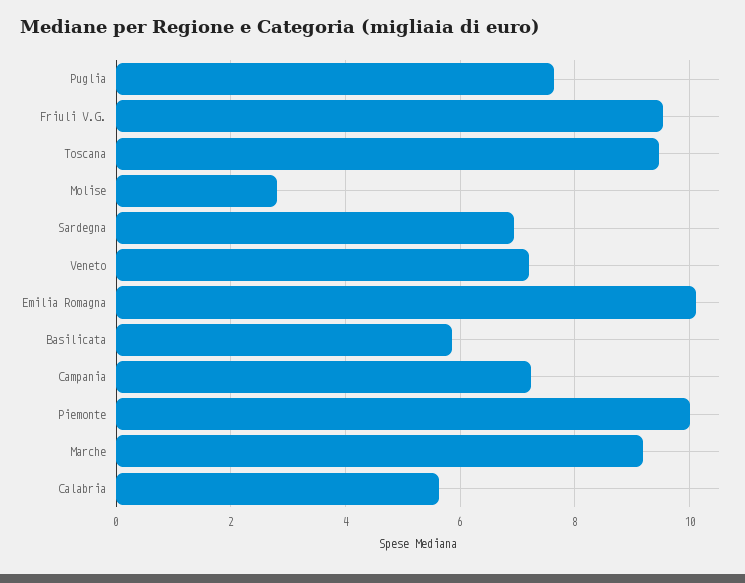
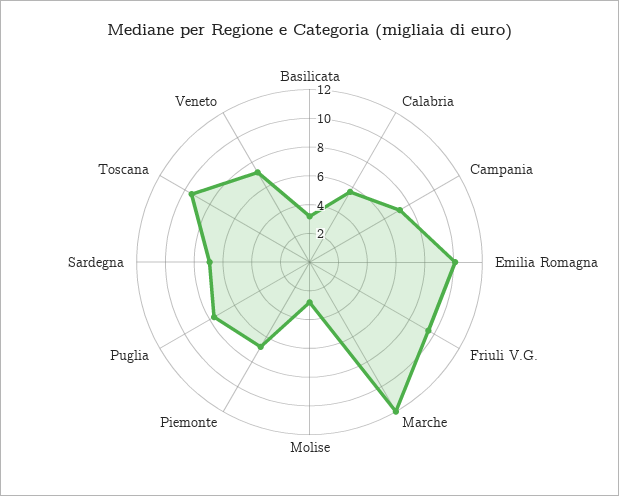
  {
    "Puglia": 7.6,
    "Friuli V.G.": 9.6,
    "Toscana": 9.4,
    "Molise": 2.8,
    "Sardegna": 7,
    "Veneto": 7.2,
    "Emilia Romagna": 10.2,
-   "Basilicata": 5.8,
+   "Basilicata": 3,
    "Campania": 7.2,
-   "Piemonte": 10,
+   "Piemonte": 7,
-   "Marche": 9.2,
+   "Marche": 12,
    "Calabria": 5.6
  }

